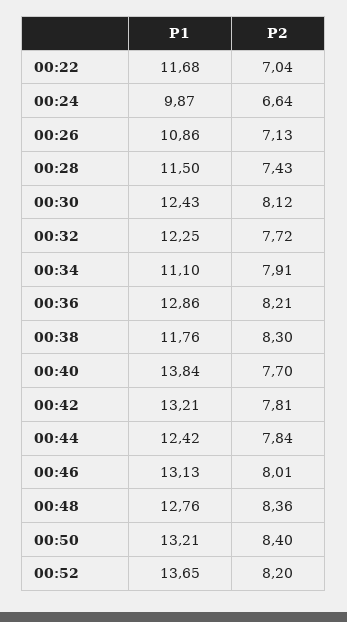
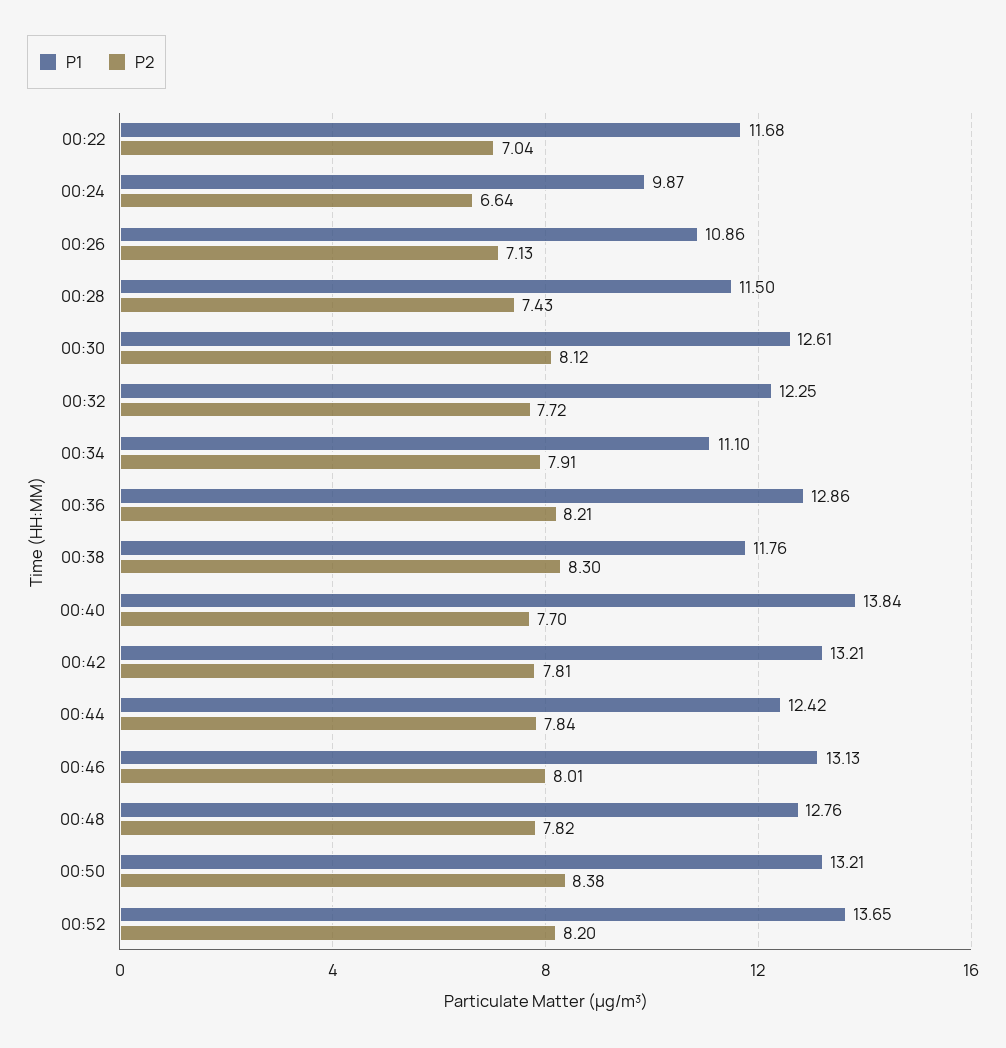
  {
    "P1": {
      "00:22": 11.68,
      "00:24": 9.87,
      "00:26": 10.86,
      "00:28": 11.5,
-     "00:30": 12.43,
+     "00:30": 12.61,
      "00:32": 12.25,
      "00:34": 11.1,
      "00:36": 12.86,
      "00:38": 11.76,
      "00:40": 13.84,
      "00:42": 13.21,
      "00:44": 12.42,
      "00:46": 13.13,
      "00:48": 12.76,
      "00:50": 13.21,
      "00:52": 13.65
    },
    "P2": {
      "00:22": 7.04,
      "00:24": 6.64,
      "00:26": 7.13,
      "00:28": 7.43,
      "00:30": 8.12,
      "00:32": 7.72,
      "00:34": 7.91,
      "00:36": 8.21,
      "00:38": 8.3,
      "00:40": 7.7,
      "00:42": 7.81,
      "00:44": 7.84,
      "00:46": 8.01,
-     "00:48": 8.36,
+     "00:48": 7.82,
-     "00:50": 8.4,
+     "00:50": 8.38,
      "00:52": 8.2
    }
  }

